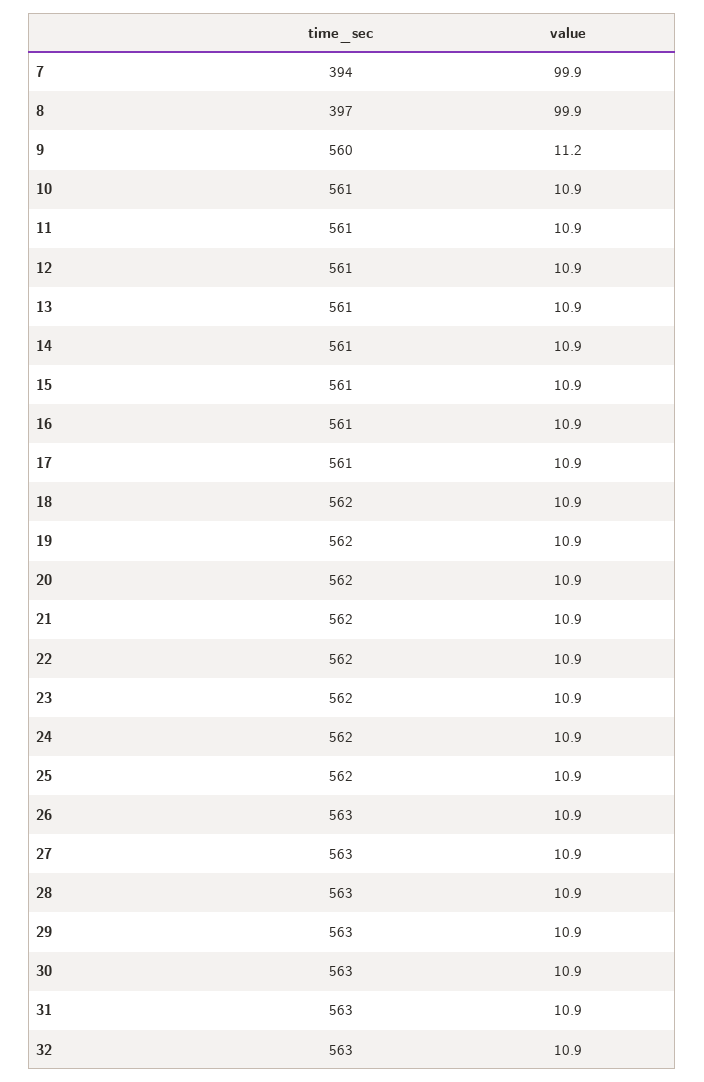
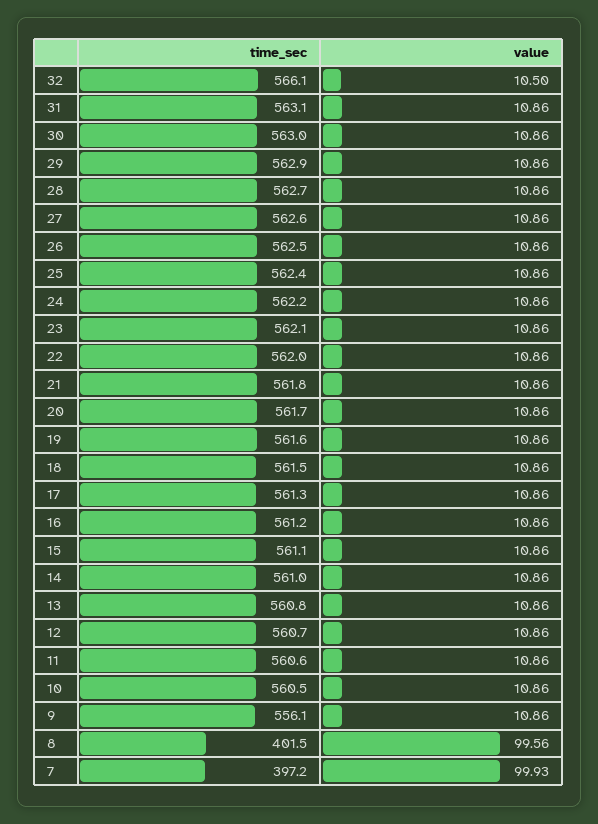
  {
    "time_sec": {
-     "7": 394,
+     "7": 397.2,
-     "8": 397,
+     "8": 401.5,
-     "9": 560,
+     "9": 556.1,
      "10": 560.5,
      "11": 560.6,
      "12": 560.7,
      "13": 560.8,
      "14": 561,
      "15": 561.1,
      "16": 561.2,
      "17": 561.3,
      "18": 561.5,
      "19": 561.6,
      "20": 561.7,
      "21": 561.8,
      "22": 562,
      "23": 562.1,
      "24": 562.2,
      "25": 562.4,
      "26": 562.5,
      "27": 562.6,
      "28": 562.7,
      "29": 562.9,
      "30": 563,
      "31": 563.1,
-     "32": 563
+     "32": 566.1
    },
    "value": {
      "7": 99.93,
-     "8": 99.9,
+     "8": 99.56,
-     "9": 11.2,
+     "9": 10.86,
      "10": 10.86,
      "11": 10.86,
      "12": 10.86,
      "13": 10.86,
      "14": 10.86,
      "15": 10.86,
      "16": 10.86,
      "17": 10.86,
      "18": 10.86,
      "19": 10.86,
      "20": 10.86,
      "21": 10.86,
      "22": 10.86,
      "23": 10.86,
      "24": 10.86,
      "25": 10.86,
      "26": 10.86,
      "27": 10.86,
      "28": 10.86,
      "29": 10.86,
      "30": 10.86,
      "31": 10.86,
-     "32": 10.9
+     "32": 10.5
    }
  }

